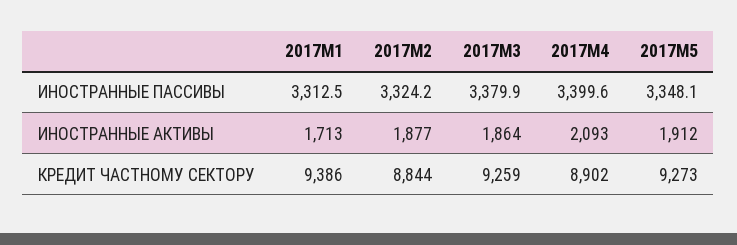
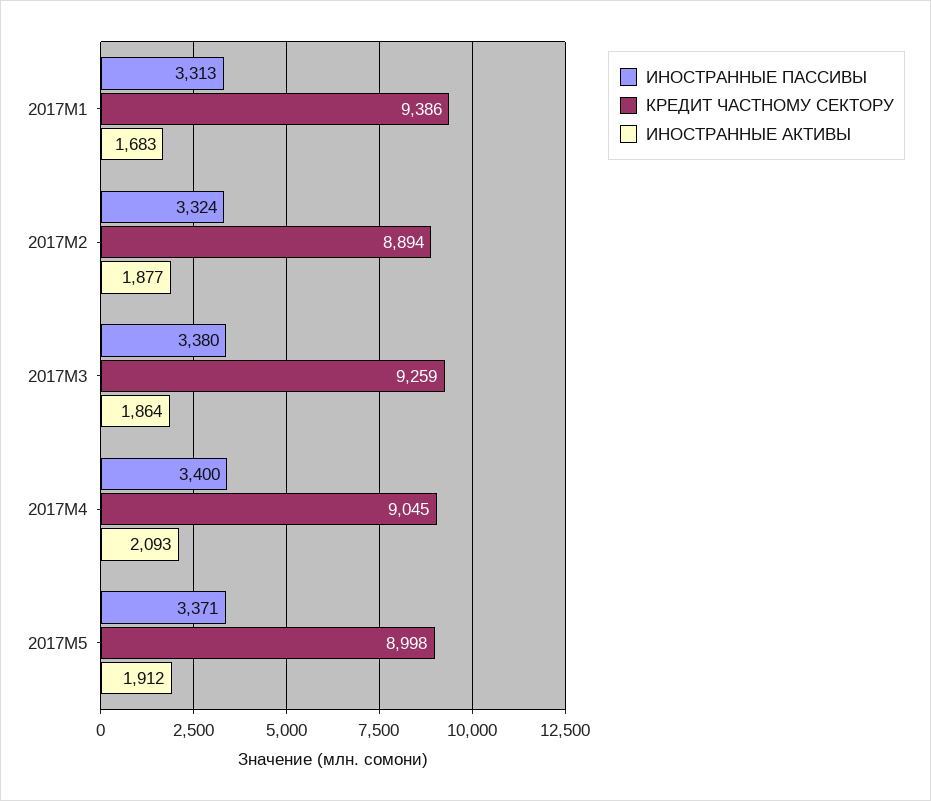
  {
    "ИНОСТРАННЫЕ ПАССИВЫ": {
      "2017M1": 3312.5,
      "2017M2": 3324.2,
      "2017M3": 3379.9,
      "2017M4": 3399.6,
-     "2017M5": 3348.1
+     "2017M5": 3371
    },
    "ИНОСТРАННЫЕ АКТИВЫ": {
-     "2017M1": 1713,
+     "2017M1": 1683,
      "2017M2": 1877,
      "2017M3": 1864,
      "2017M4": 2093,
      "2017M5": 1912
    },
    "КРЕДИТ ЧАСТНОМУ СЕКТОРУ": {
      "2017M1": 9386,
-     "2017M2": 8844,
+     "2017M2": 8894,
      "2017M3": 9259,
-     "2017M4": 8902,
+     "2017M4": 9045,
-     "2017M5": 9273
+     "2017M5": 8998
    }
  }

